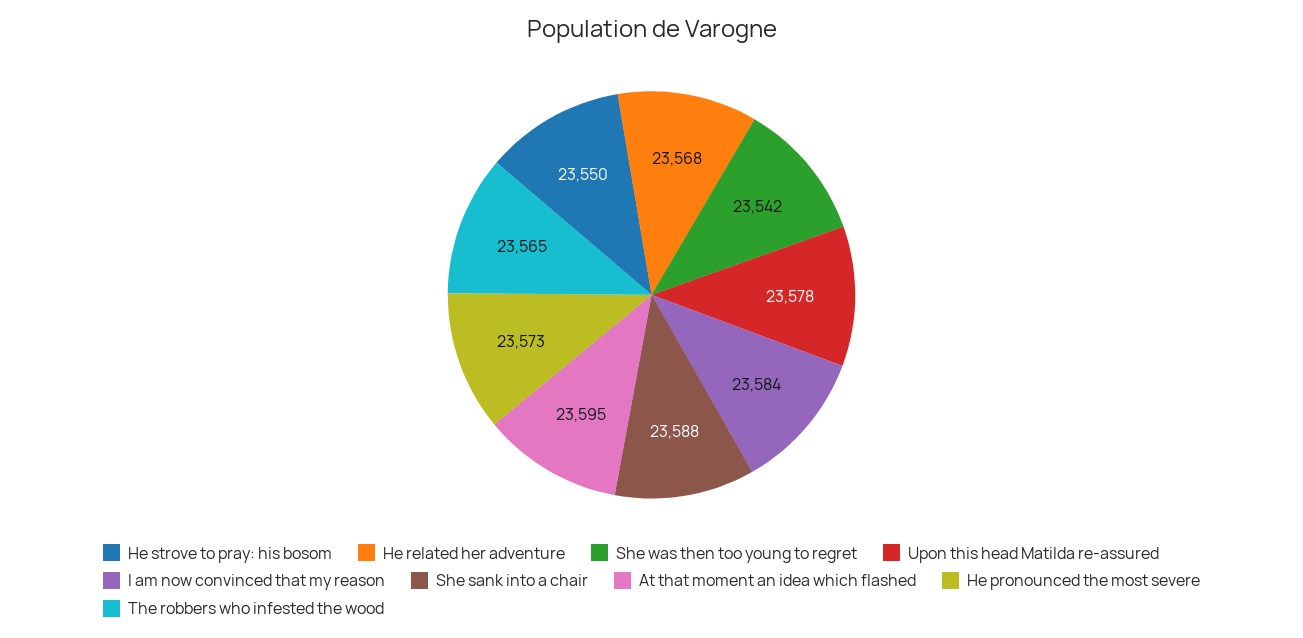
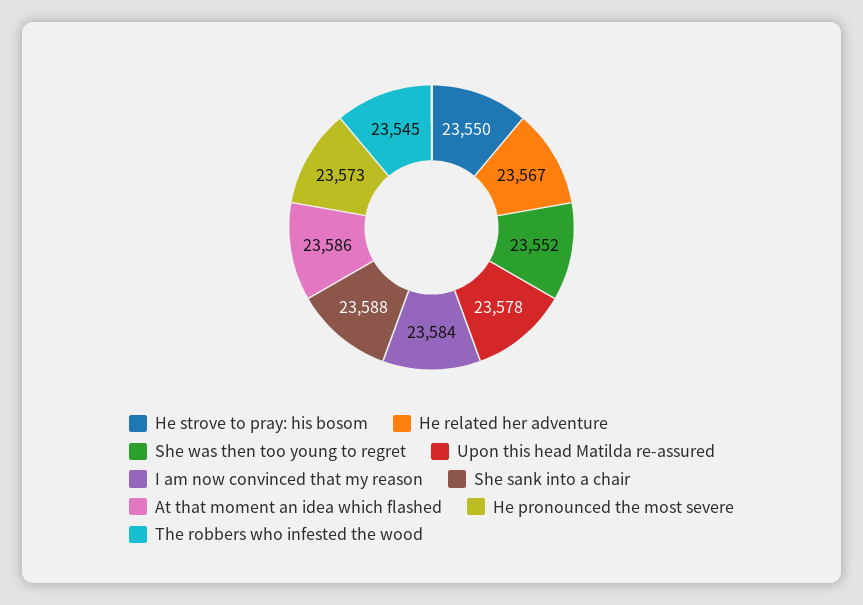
  {
    "He strove to pray: his bosom": 23550,
-   "He related her adventure": 23568,
+   "He related her adventure": 23567,
-   "She was then too young to regret": 23542,
+   "She was then too young to regret": 23552,
    "Upon this head Matilda re-assured": 23578,
    "I am now convinced that my reason": 23584,
    "She sank into a chair": 23588,
-   "At that moment an idea which flashed": 23595,
+   "At that moment an idea which flashed": 23586,
    "He pronounced the most severe": 23573,
-   "The robbers who infested the wood": 23565
+   "The robbers who infested the wood": 23545
  }

